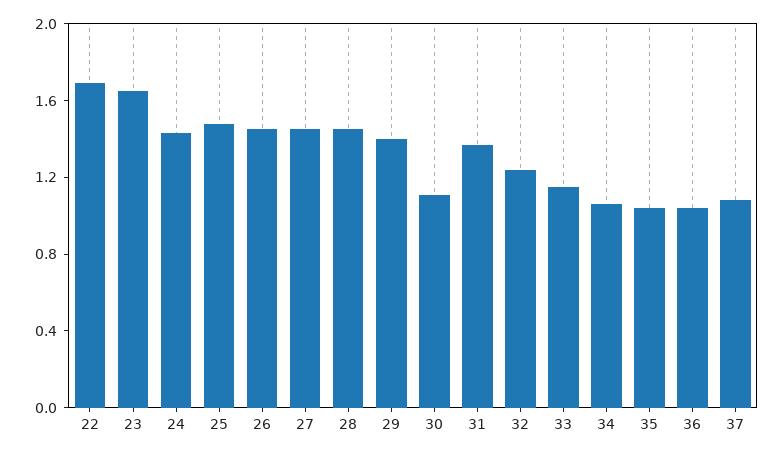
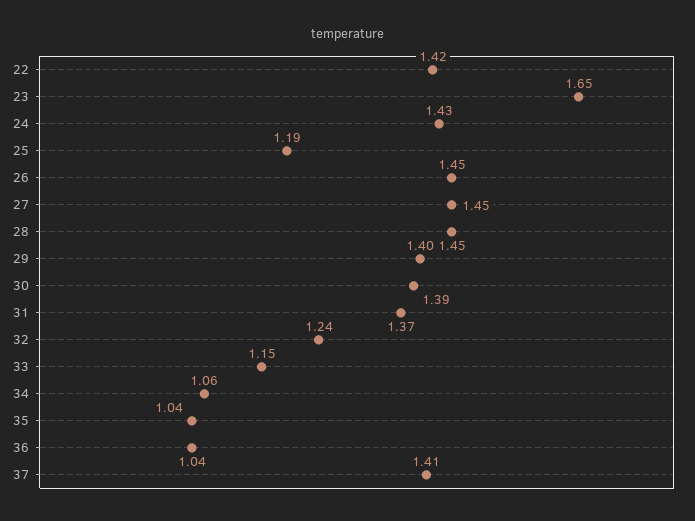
  {
-   "22": 1.7,
+   "22": 1.42,
    "23": 1.65,
    "24": 1.43,
-   "25": 1.5,
+   "25": 1.19,
    "26": 1.45,
    "27": 1.45,
    "28": 1.45,
    "29": 1.4,
-   "30": 1.1,
+   "30": 1.39,
    "31": 1.37,
    "32": 1.24,
    "33": 1.15,
    "34": 1.06,
    "35": 1.04,
    "36": 1.04,
-   "37": 1.1
+   "37": 1.41
  }

